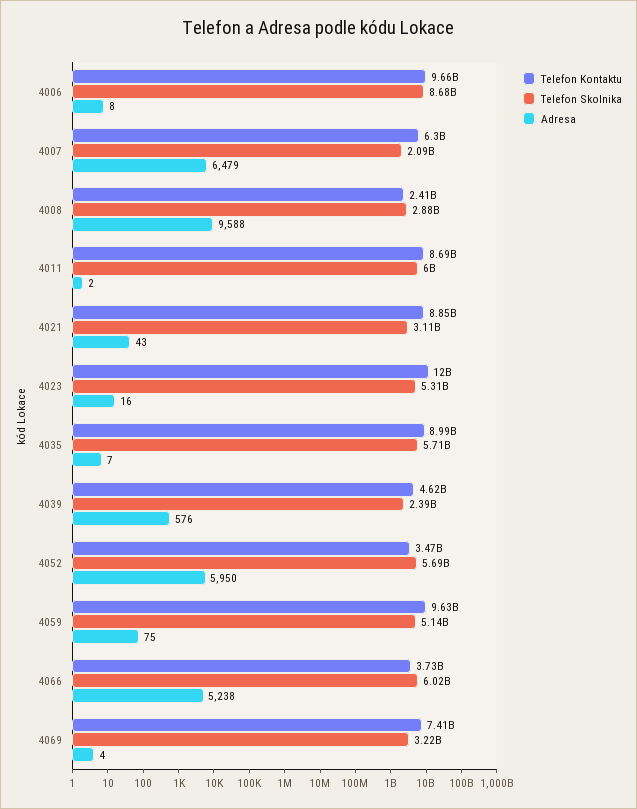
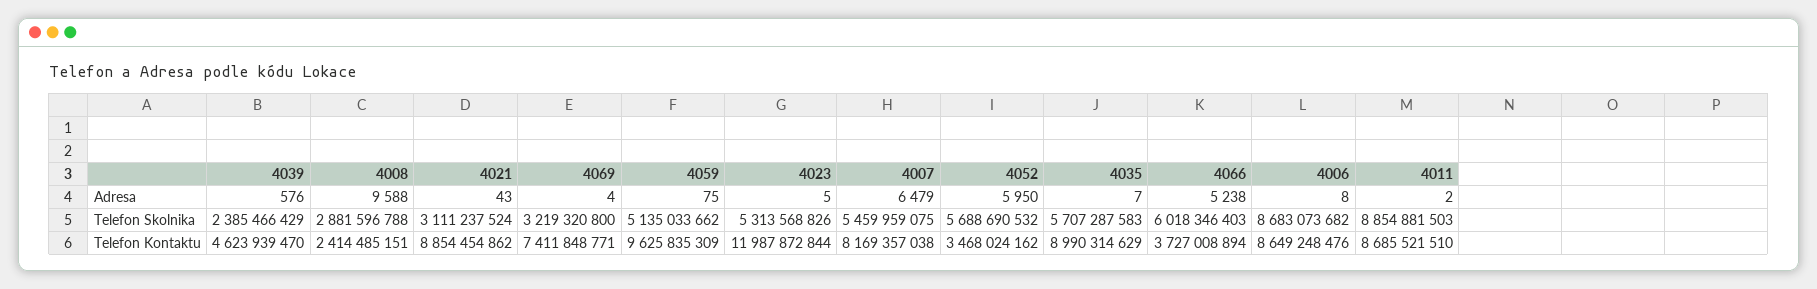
  {
    "Telefon Kontaktu": {
-     "4006": 9660000000,
+     "4006": 8649248476,
-     "4007": 6300000000,
+     "4007": 8169357038,
      "4008": 2414485151,
      "4011": 8685521510,
      "4021": 8854454862,
      "4023": 11987872844,
      "4035": 8990314629,
      "4039": 4623939470,
      "4052": 3468024162,
      "4059": 9625835309,
      "4066": 3727008894,
      "4069": 7411848771
    },
    "Telefon Skolnika": {
      "4006": 8683073682,
-     "4007": 2090000000,
+     "4007": 5459959075,
      "4008": 2881596788,
-     "4011": 6000000000,
+     "4011": 8854881503,
      "4021": 3111237524,
      "4023": 5313568826,
      "4035": 5707287583,
      "4039": 2385466429,
      "4052": 5688690532,
      "4059": 5135033662,
      "4066": 6018346403,
      "4069": 3219320800
    },
    "Adresa": {
      "4006": 8,
      "4007": 6479,
      "4008": 9588,
      "4011": 2,
      "4021": 43,
-     "4023": 16,
+     "4023": 5,
      "4035": 7,
      "4039": 576,
      "4052": 5950,
      "4059": 75,
      "4066": 5238,
      "4069": 4
    }
  }

